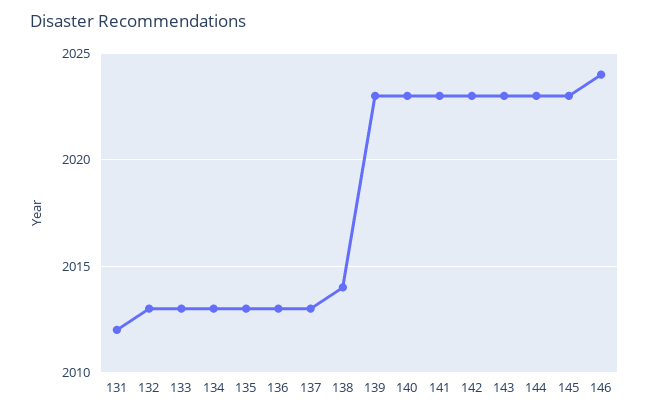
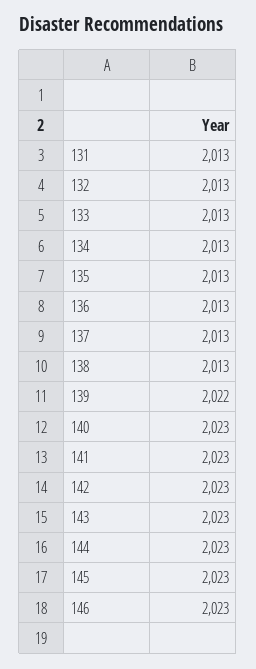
  {
-   "131": 2012,
+   "131": 2013,
    "132": 2013,
    "133": 2013,
    "134": 2013,
    "135": 2013,
    "136": 2013,
    "137": 2013,
-   "138": 2014,
+   "138": 2013,
-   "139": 2023,
+   "139": 2022,
    "140": 2023,
    "141": 2023,
    "142": 2023,
    "143": 2023,
    "144": 2023,
    "145": 2023,
-   "146": 2024
+   "146": 2023
  }

